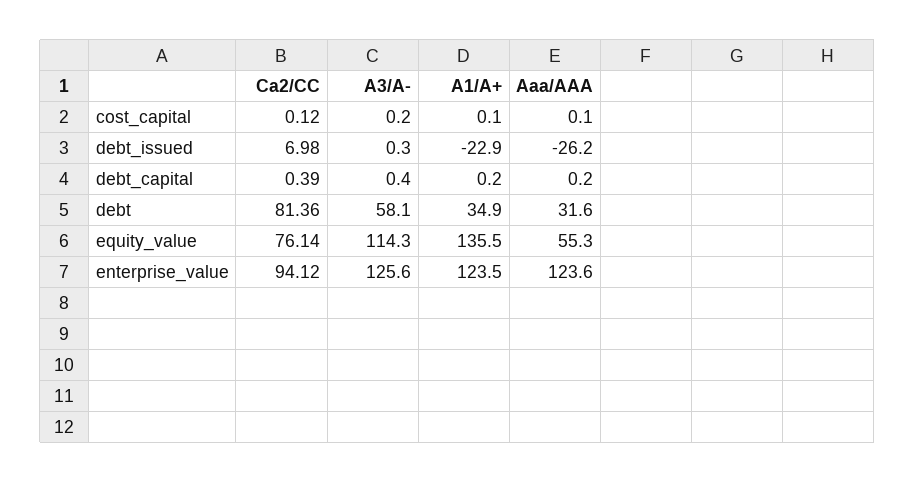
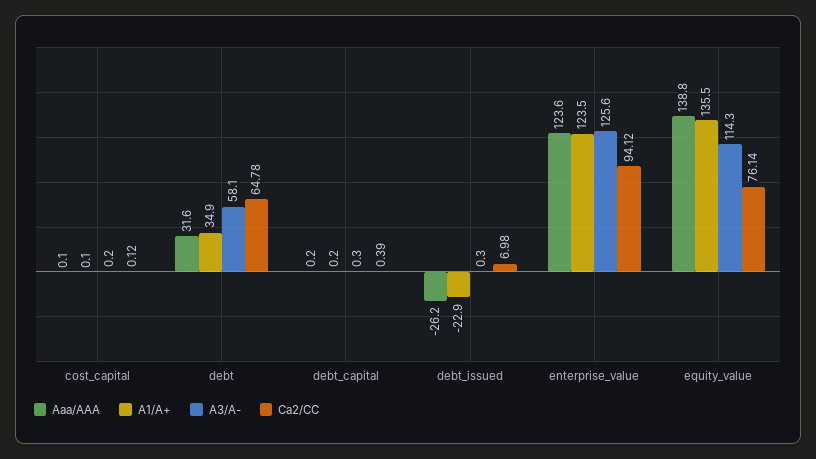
  {
    "Ca2/CC": {
      "cost_capital": 0.12,
      "debt_issued": 6.98,
      "debt_capital": 0.39,
-     "debt": 81.36,
+     "debt": 64.78,
      "equity_value": 76.14,
      "enterprise_value": 94.12
    },
    "A3/A-": {
      "cost_capital": 0.2,
      "debt_issued": 0.3,
-     "debt_capital": 0.4,
+     "debt_capital": 0.3,
      "debt": 58.1,
      "equity_value": 114.3,
      "enterprise_value": 125.6
    },
    "A1/A+": {
      "cost_capital": 0.1,
      "debt_issued": -22.9,
      "debt_capital": 0.2,
      "debt": 34.9,
      "equity_value": 135.5,
      "enterprise_value": 123.5
    },
    "Aaa/AAA": {
      "cost_capital": 0.1,
      "debt_issued": -26.2,
      "debt_capital": 0.2,
      "debt": 31.6,
-     "equity_value": 55.3,
+     "equity_value": 138.8,
      "enterprise_value": 123.6
    }
  }

